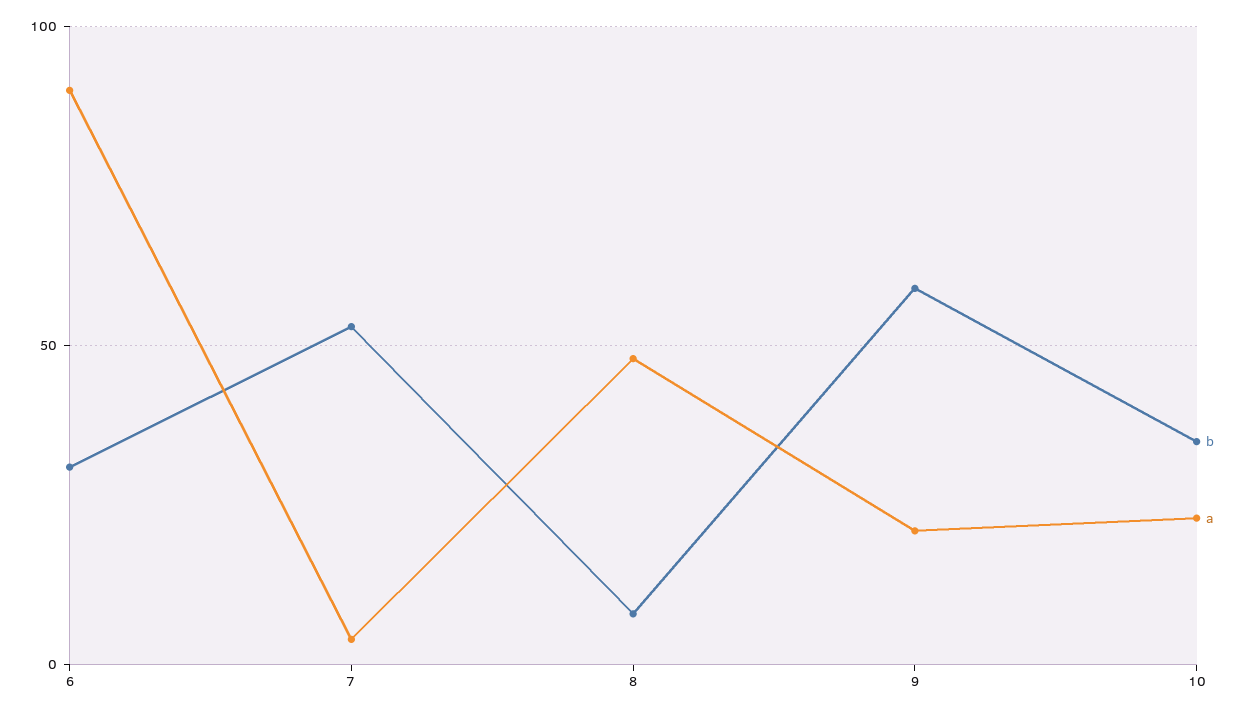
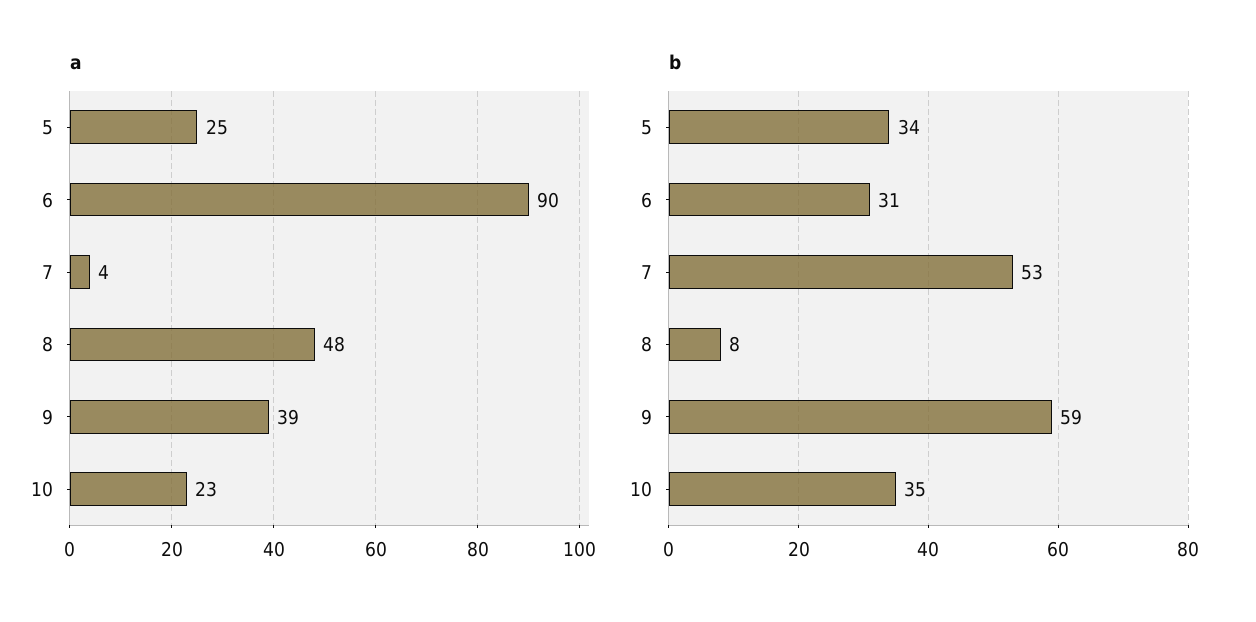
  {
    "b": {
      "6": 31,
      "7": 53,
      "8": 8,
      "9": 59,
-     "10": 35
+     "10": 35,
+     "5": 34
    },
    "a": {
      "6": 90,
      "7": 4,
      "8": 48,
-     "9": 20,
+     "9": 39,
-     "10": 23
+     "10": 23,
+     "5": 25
    }
  }

